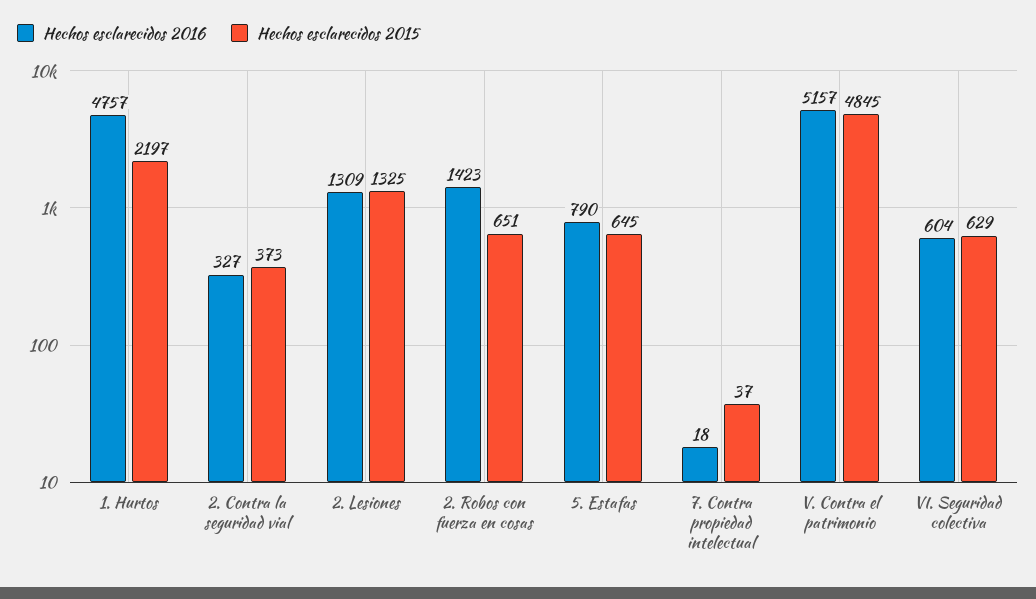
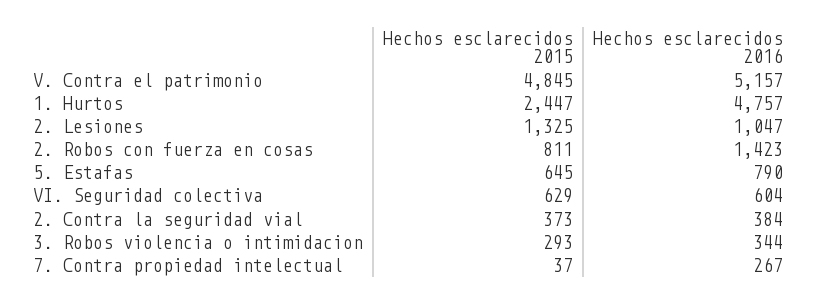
  {
    "Hechos esclarecidos 2016": {
      "1. Hurtos": 4757,
-     "2. Contra la seguridad vial": 327,
+     "2. Contra la seguridad vial": 384,
-     "2. Lesiones": 1309,
+     "2. Lesiones": 1047,
      "2. Robos con fuerza en cosas": 1423,
      "5. Estafas": 790,
-     "7. Contra propiedad intelectual": 18,
+     "7. Contra propiedad intelectual": 267,
      "V. Contra el patrimonio": 5157,
-     "VI. Seguridad colectiva": 604
+     "VI. Seguridad colectiva": 604,
+     "3. Robos violencia o intimidacion": 344
    },
    "Hechos esclarecidos 2015": {
-     "1. Hurtos": 2197,
+     "1. Hurtos": 2447,
      "2. Contra la seguridad vial": 373,
      "2. Lesiones": 1325,
-     "2. Robos con fuerza en cosas": 651,
+     "2. Robos con fuerza en cosas": 811,
      "5. Estafas": 645,
      "7. Contra propiedad intelectual": 37,
      "V. Contra el patrimonio": 4845,
-     "VI. Seguridad colectiva": 629
+     "VI. Seguridad colectiva": 629,
+     "3. Robos violencia o intimidacion": 293
    }
  }

